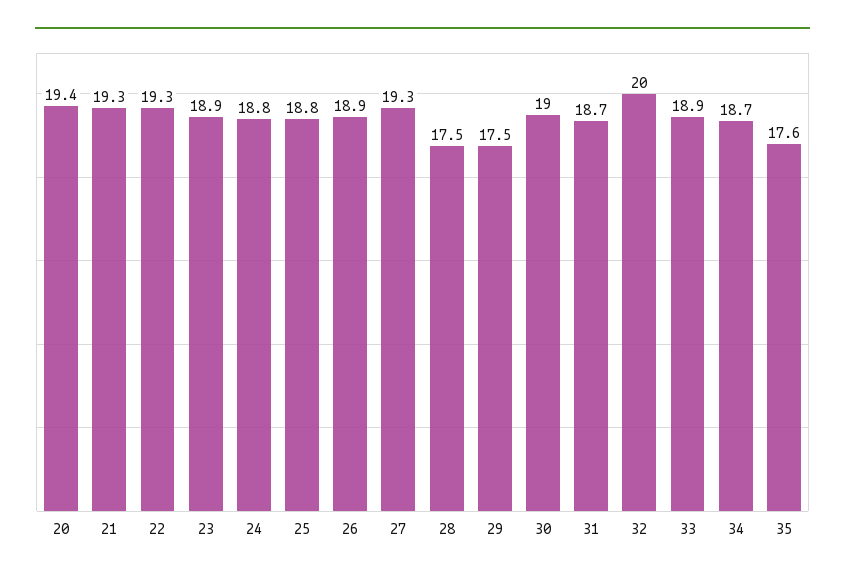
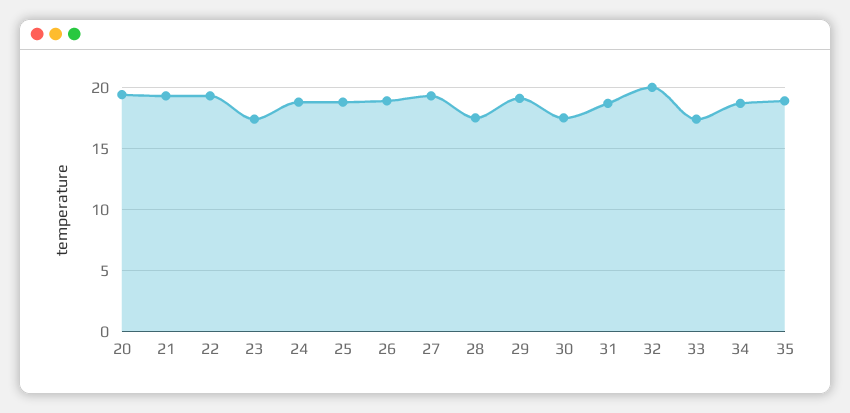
  {
    "20": 19.4,
    "21": 19.3,
    "22": 19.3,
-   "23": 18.9,
+   "23": 17.5,
    "24": 18.8,
    "25": 18.8,
    "26": 18.9,
    "27": 19.3,
    "28": 17.5,
-   "29": 17.5,
+   "29": 19,
-   "30": 19,
+   "30": 17.5,
    "31": 18.7,
    "32": 20,
-   "33": 18.9,
+   "33": 17.5,
    "34": 18.7,
-   "35": 17.6
+   "35": 19
  }

